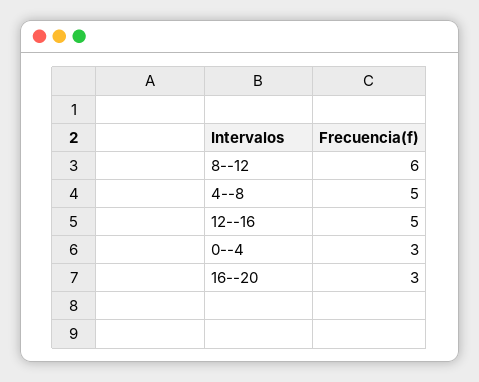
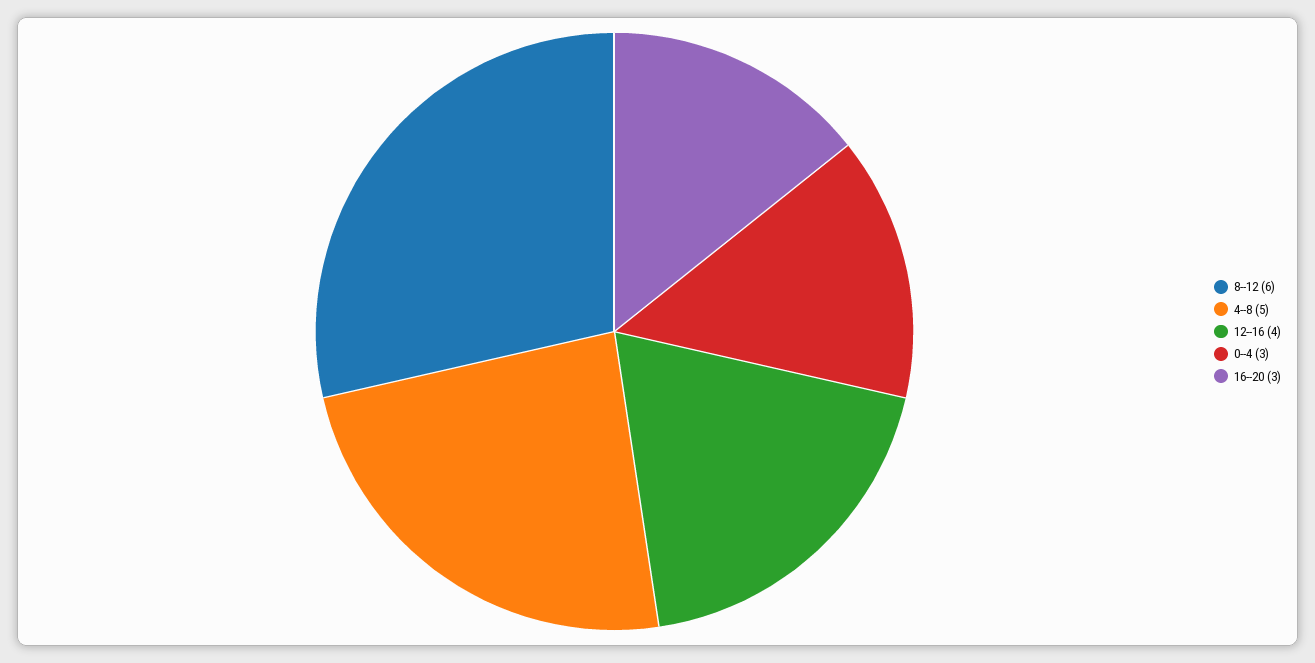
  {
    "8--12": 6,
    "4--8": 5,
-   "12--16": 5,
+   "12--16": 4,
    "0--4": 3,
    "16--20": 3
  }

